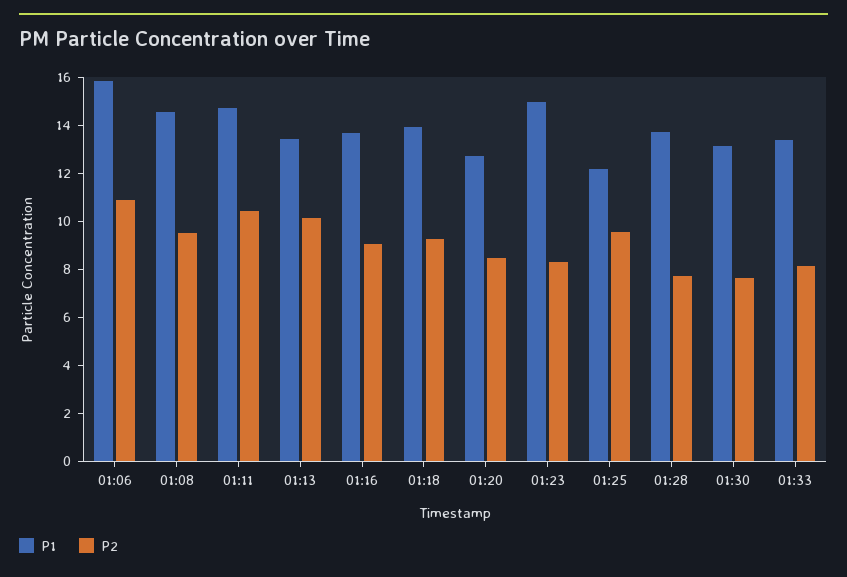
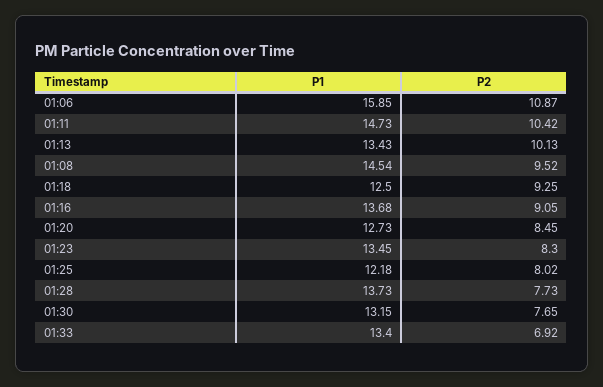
  {
    "P1": {
      "01:06": 15.85,
      "01:08": 14.54,
      "01:11": 14.73,
      "01:13": 13.43,
      "01:16": 13.68,
-     "01:18": 14,
+     "01:18": 12.5,
      "01:20": 12.73,
-     "01:23": 15,
+     "01:23": 13.45,
      "01:25": 12.18,
      "01:28": 13.73,
      "01:30": 13.15,
      "01:33": 13.4
    },
    "P2": {
      "01:06": 10.87,
      "01:08": 9.52,
      "01:11": 10.42,
      "01:13": 10.13,
      "01:16": 9.05,
      "01:18": 9.25,
      "01:20": 8.45,
      "01:23": 8.3,
-     "01:25": 9.5,
+     "01:25": 8.02,
      "01:28": 7.73,
      "01:30": 7.65,
-     "01:33": 8
+     "01:33": 6.92
    }
  }

